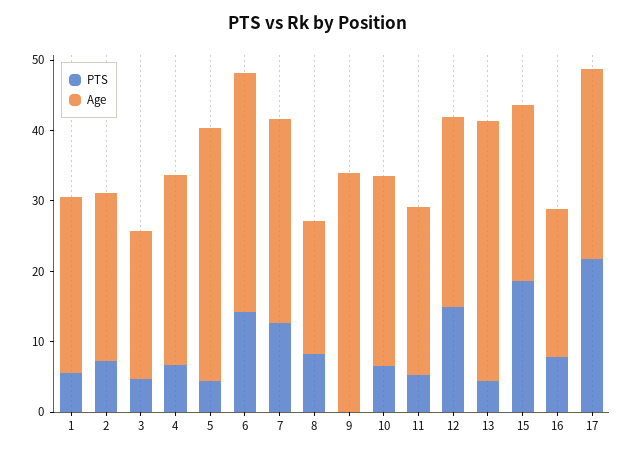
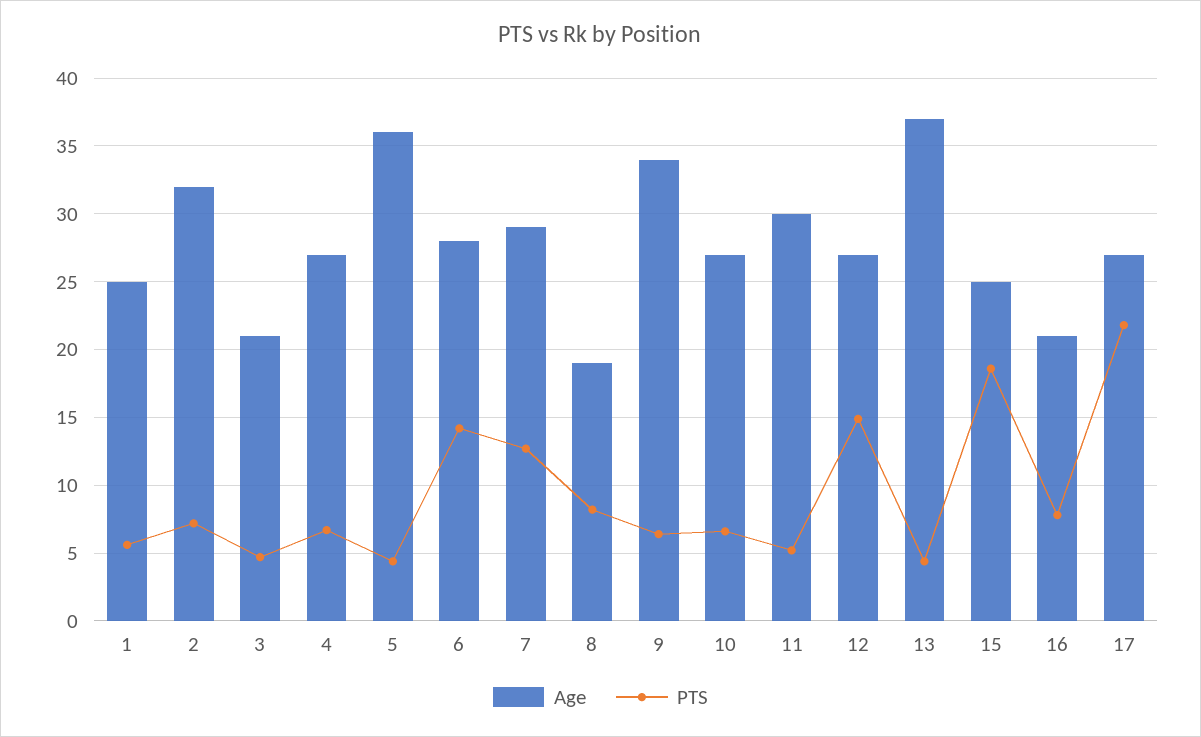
  {
    "PTS": {
      "1": 5.5,
      "2": 7,
      "3": 4.5,
      "4": 6.5,
      "5": 4.5,
      "6": 14,
      "7": 12.5,
      "8": 8,
-     "9": 0,
+     "9": 6.5,
      "10": 6.5,
      "11": 5,
      "12": 15,
      "13": 4.5,
      "15": 18.5,
      "16": 8,
      "17": 22
    },
    "Age": {
      "1": 25,
-     "2": 24,
+     "2": 32,
      "3": 21,
      "4": 27,
      "5": 36,
-     "6": 34,
+     "6": 28,
      "7": 29,
      "8": 19,
      "9": 34,
      "10": 27,
-     "11": 24,
+     "11": 30,
      "12": 27,
      "13": 37,
      "15": 25,
      "16": 21,
      "17": 27
    }
  }

